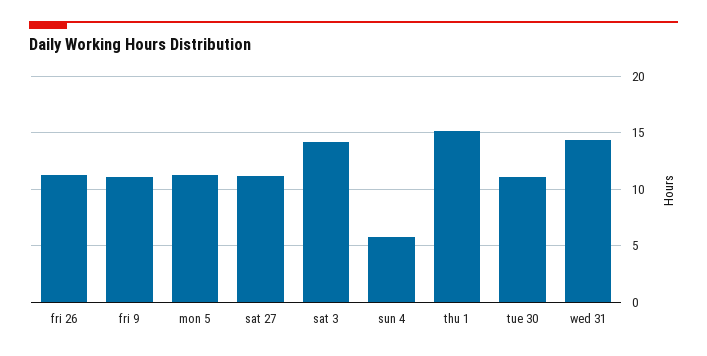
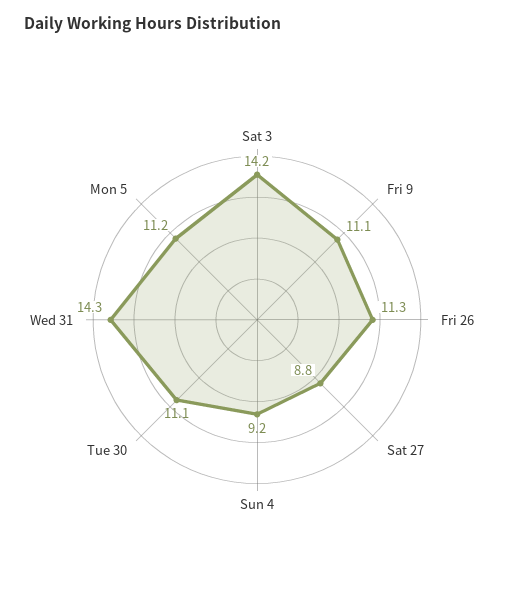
  {
    "fri 26": 11.3,
    "fri 9": 11.1,
    "mon 5": 11.2,
-   "sat 27": 11,
+   "sat 27": 8.8,
    "sat 3": 14.2,
-   "sun 4": 6,
+   "sun 4": 9.2,
-   "thu 1": 15,
    "tue 30": 11.1,
    "wed 31": 14.3
  }

